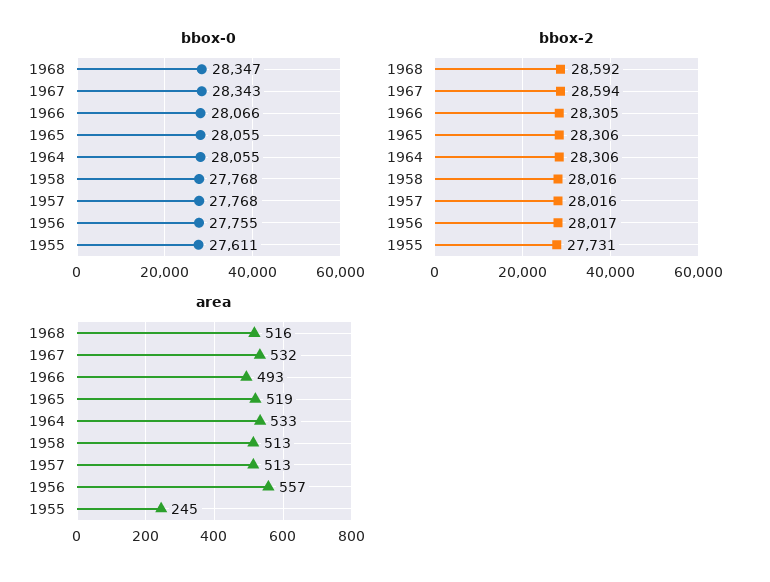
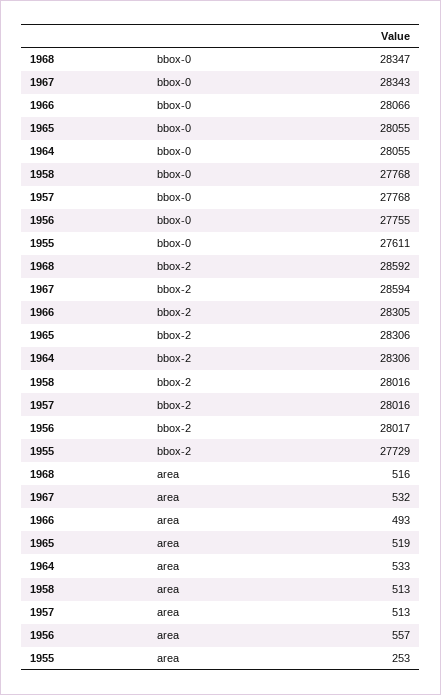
  {
    "bbox-0": {
      "1968": 28347,
      "1967": 28343,
      "1966": 28066,
      "1965": 28055,
      "1964": 28055,
      "1958": 27768,
      "1957": 27768,
      "1956": 27755,
      "1955": 27611
    },
    "bbox-2": {
      "1968": 28592,
      "1967": 28594,
      "1966": 28305,
      "1965": 28306,
      "1964": 28306,
      "1958": 28016,
      "1957": 28016,
      "1956": 28017,
-     "1955": 27731
+     "1955": 27729
    },
    "area": {
      "1968": 516,
      "1967": 532,
      "1966": 493,
      "1965": 519,
      "1964": 533,
      "1958": 513,
      "1957": 513,
      "1956": 557,
-     "1955": 245
+     "1955": 253
    }
  }

